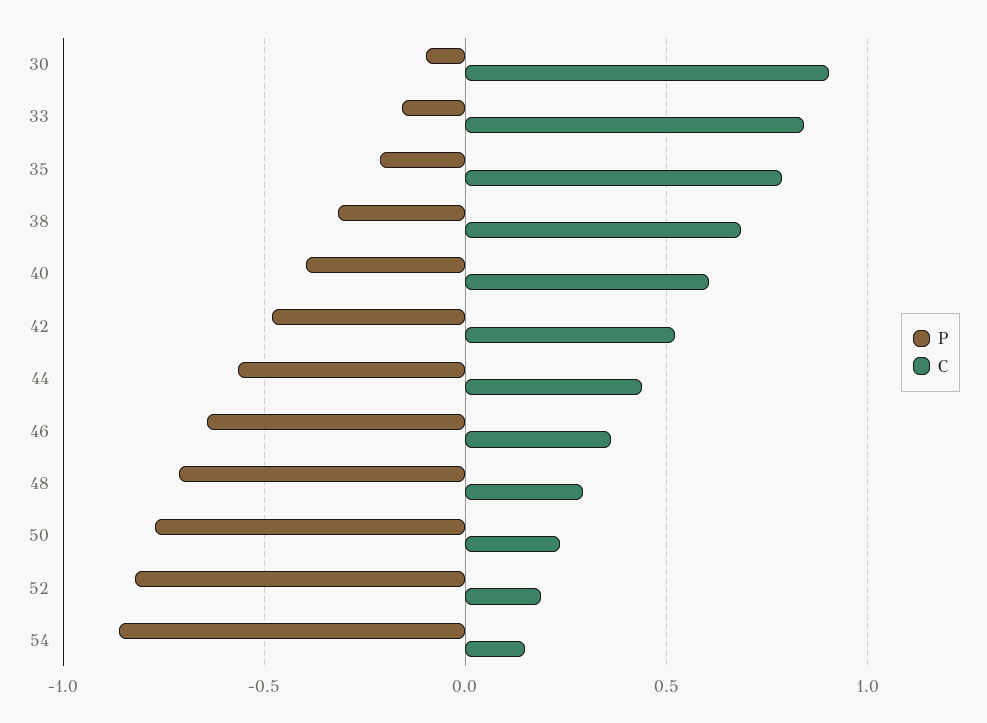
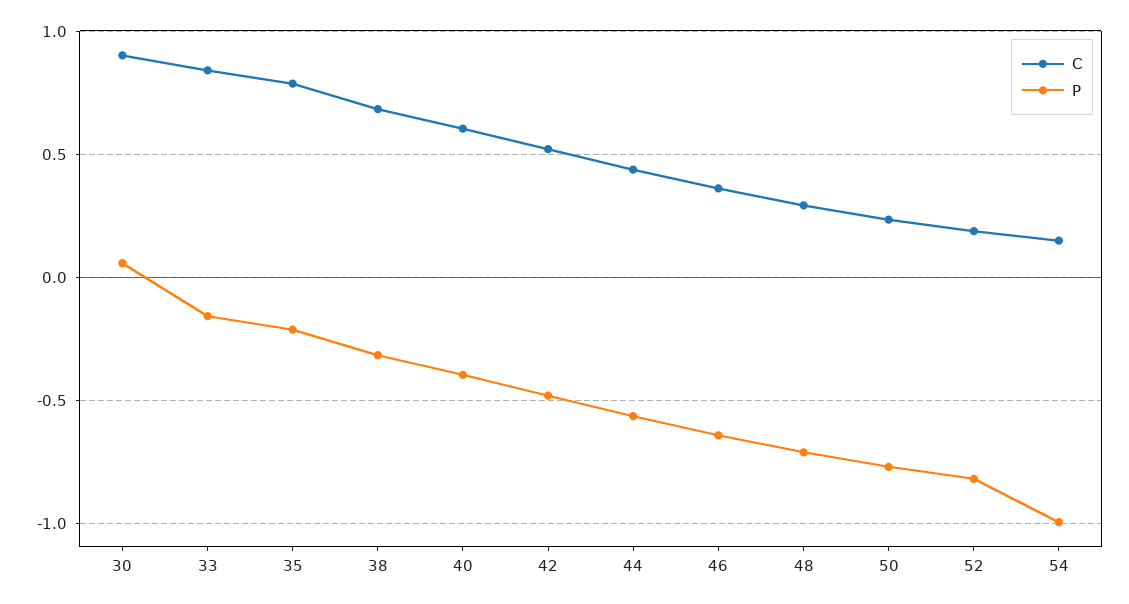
  {
    "P": {
-     "30": -0.1,
+     "30": 0.05,
      "33": -0.15,
      "35": -0.2,
      "38": -0.3,
      "40": -0.4,
      "42": -0.5,
      "44": -0.55,
      "46": -0.65,
      "48": -0.7,
      "50": -0.75,
      "52": -0.8,
-     "54": -0.85
+     "54": -1
    },
    "C": {
      "30": 0.9,
      "33": 0.85,
      "35": 0.8,
      "38": 0.7,
      "40": 0.6,
      "42": 0.5,
      "44": 0.45,
      "46": 0.35,
      "48": 0.3,
      "50": 0.25,
      "52": 0.2,
      "54": 0.15
    }
  }

